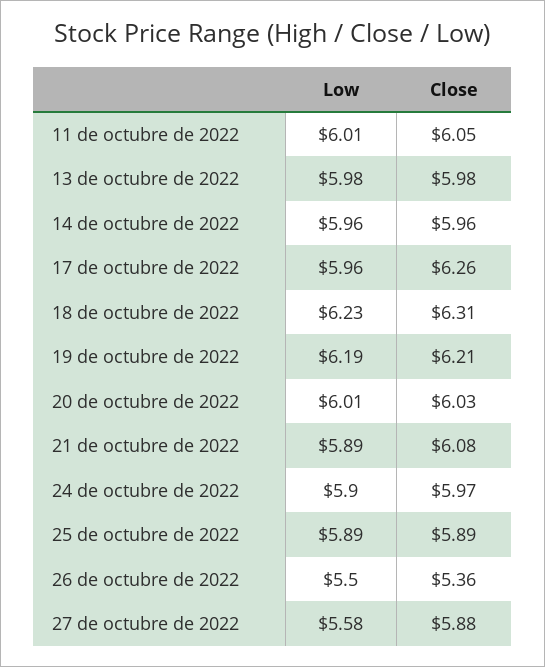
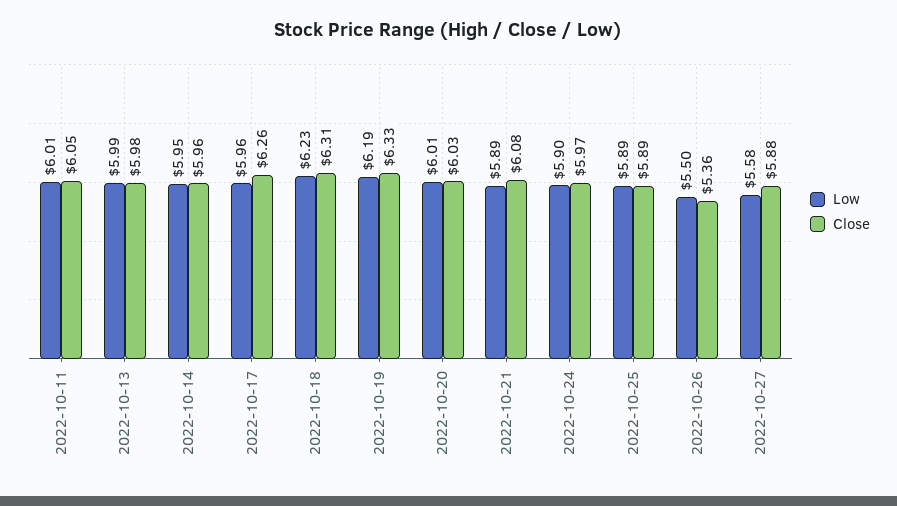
  {
    "Low": {
      "11 de octubre de 2022": 6.01,
-     "13 de octubre de 2022": 5.98,
+     "13 de octubre de 2022": 5.99,
-     "14 de octubre de 2022": 5.96,
+     "14 de octubre de 2022": 5.95,
      "17 de octubre de 2022": 5.96,
      "18 de octubre de 2022": 6.23,
      "19 de octubre de 2022": 6.19,
      "20 de octubre de 2022": 6.01,
      "21 de octubre de 2022": 5.89,
      "24 de octubre de 2022": 5.9,
      "25 de octubre de 2022": 5.89,
      "26 de octubre de 2022": 5.5,
      "27 de octubre de 2022": 5.58
    },
    "Close": {
      "11 de octubre de 2022": 6.05,
      "13 de octubre de 2022": 5.98,
      "14 de octubre de 2022": 5.96,
      "17 de octubre de 2022": 6.26,
      "18 de octubre de 2022": 6.31,
-     "19 de octubre de 2022": 6.21,
+     "19 de octubre de 2022": 6.33,
      "20 de octubre de 2022": 6.03,
      "21 de octubre de 2022": 6.08,
      "24 de octubre de 2022": 5.97,
      "25 de octubre de 2022": 5.89,
      "26 de octubre de 2022": 5.36,
      "27 de octubre de 2022": 5.88
    }
  }

